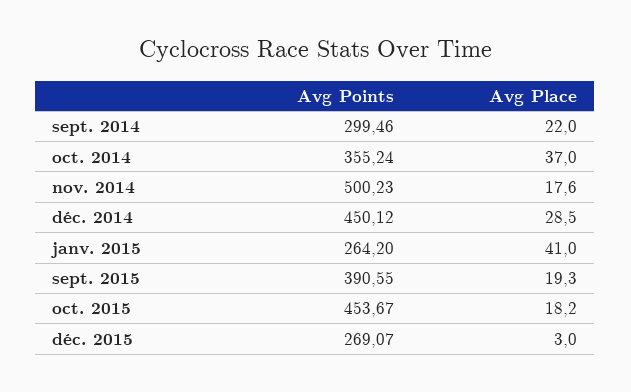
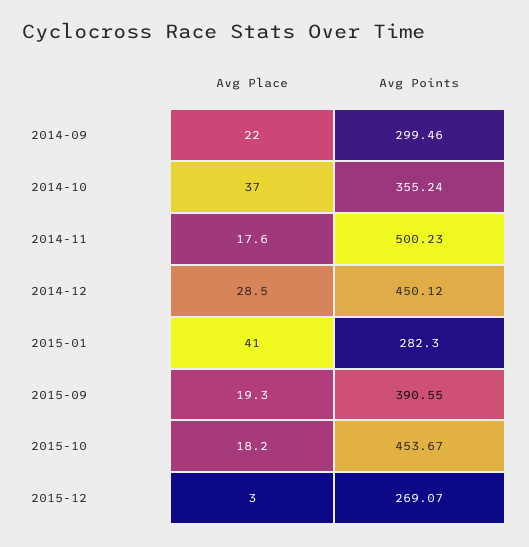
  {
    "Avg Points": {
      "sept. 2014": 299.46,
      "oct. 2014": 355.24,
      "nov. 2014": 500.23,
      "déc. 2014": 450.12,
-     "janv. 2015": 264.2,
+     "janv. 2015": 282.3,
      "sept. 2015": 390.55,
      "oct. 2015": 453.67,
      "déc. 2015": 269.07
    },
    "Avg Place": {
      "sept. 2014": 22,
      "oct. 2014": 37,
      "nov. 2014": 17.6,
      "déc. 2014": 28.5,
      "janv. 2015": 41,
      "sept. 2015": 19.3,
      "oct. 2015": 18.2,
      "déc. 2015": 3
    }
  }

